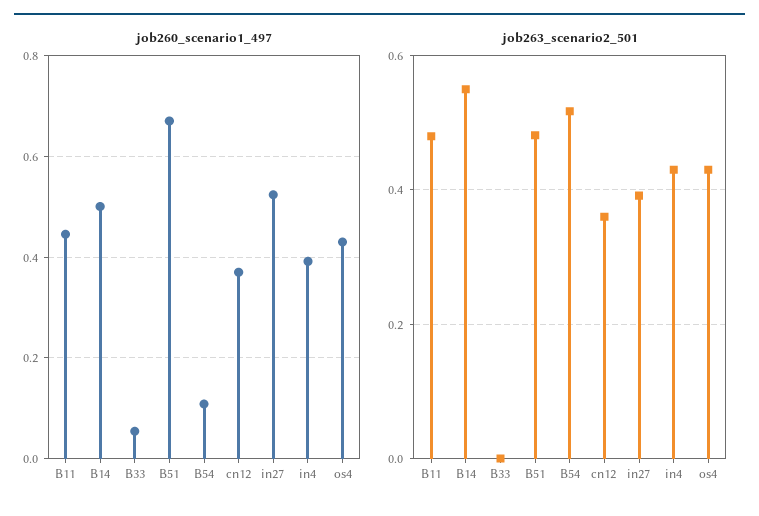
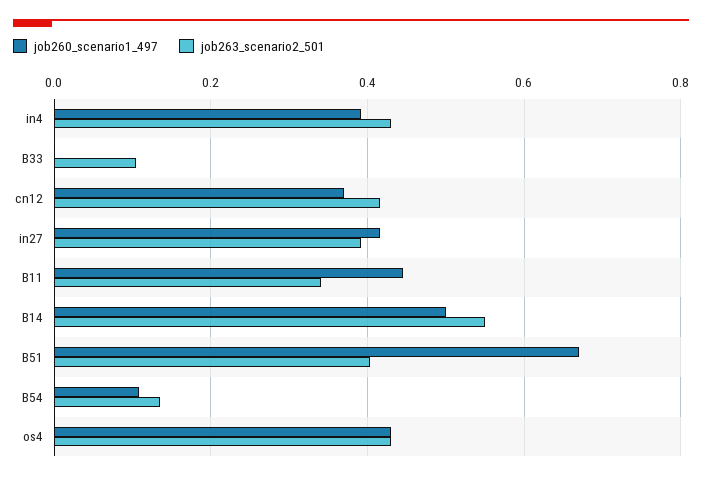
  {
    "job260_scenario1_497": {
      "B11": 0.44,
      "B14": 0.5,
-     "B33": 0.06,
+     "B33": 0,
      "B51": 0.68,
      "B54": 0.1,
      "cn12": 0.36,
-     "in27": 0.52,
+     "in27": 0.42,
      "in4": 0.4,
      "os4": 0.44
    },
    "job263_scenario2_501": {
-     "B11": 0.48,
+     "B11": 0.34,
      "B14": 0.56,
-     "B33": 0,
+     "B33": 0.1,
-     "B51": 0.48,
+     "B51": 0.4,
-     "B54": 0.52,
+     "B54": 0.14,
-     "cn12": 0.36,
+     "cn12": 0.42,
      "in27": 0.4,
      "in4": 0.44,
      "os4": 0.44
    }
  }

